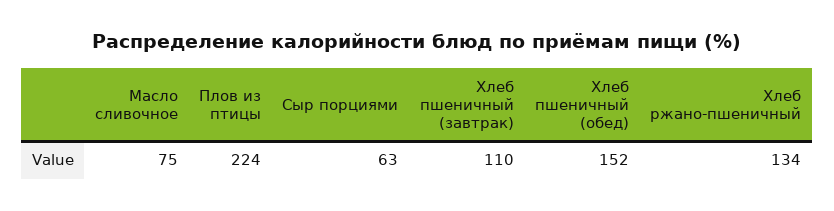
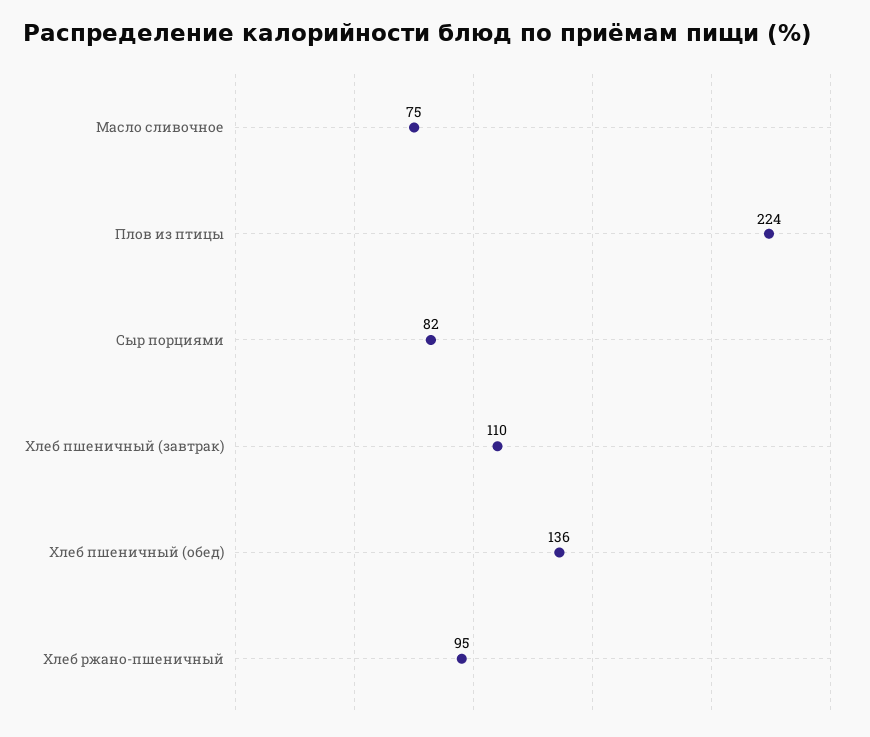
  {
    "Масло сливочное": 75,
    "Плов из птицы": 224,
-   "Сыр порциями": 63,
+   "Сыр порциями": 82,
    "Хлеб пшеничный (завтрак)": 110,
-   "Хлеб пшеничный (обед)": 152,
+   "Хлеб пшеничный (обед)": 136,
-   "Хлеб ржано-пшеничный": 134
+   "Хлеб ржано-пшеничный": 95
  }

